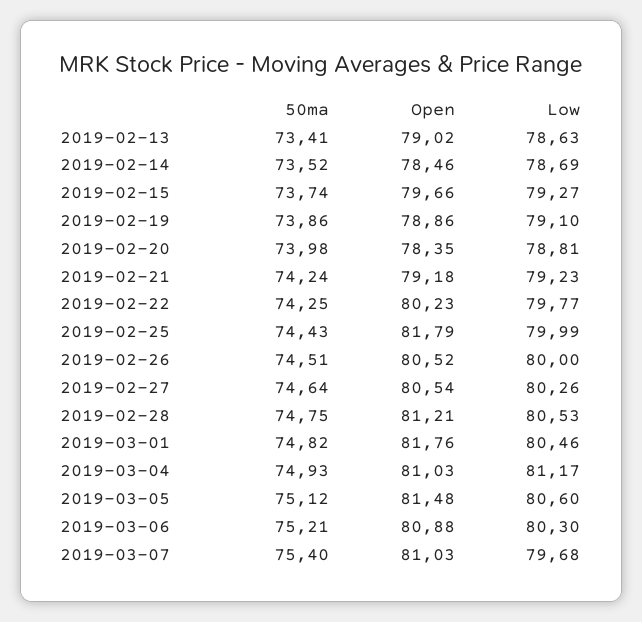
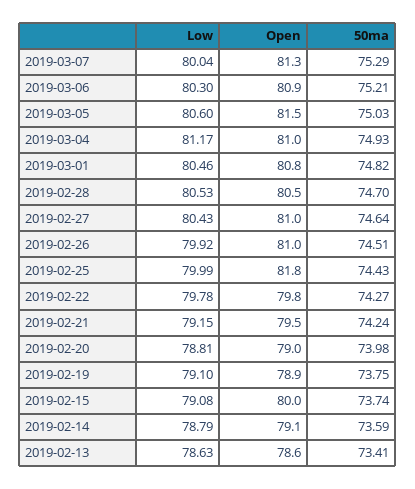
  {
    "50ma": {
      "2019-02-13": 73.41,
-     "2019-02-14": 73.52,
+     "2019-02-14": 73.59,
      "2019-02-15": 73.74,
-     "2019-02-19": 73.86,
+     "2019-02-19": 73.75,
      "2019-02-20": 73.98,
      "2019-02-21": 74.24,
-     "2019-02-22": 74.25,
+     "2019-02-22": 74.27,
      "2019-02-25": 74.43,
      "2019-02-26": 74.51,
      "2019-02-27": 74.64,
-     "2019-02-28": 74.75,
+     "2019-02-28": 74.7,
      "2019-03-01": 74.82,
      "2019-03-04": 74.93,
-     "2019-03-05": 75.12,
+     "2019-03-05": 75.03,
      "2019-03-06": 75.21,
-     "2019-03-07": 75.4
+     "2019-03-07": 75.29
    },
    "Open": {
-     "2019-02-13": 79.02,
+     "2019-02-13": 78.6,
-     "2019-02-14": 78.46,
+     "2019-02-14": 79.1,
-     "2019-02-15": 79.66,
+     "2019-02-15": 80,
      "2019-02-19": 78.86,
-     "2019-02-20": 78.35,
+     "2019-02-20": 79,
-     "2019-02-21": 79.18,
+     "2019-02-21": 79.5,
-     "2019-02-22": 80.23,
+     "2019-02-22": 79.8,
      "2019-02-25": 81.79,
-     "2019-02-26": 80.52,
+     "2019-02-26": 81,
-     "2019-02-27": 80.54,
+     "2019-02-27": 81,
-     "2019-02-28": 81.21,
+     "2019-02-28": 80.5,
-     "2019-03-01": 81.76,
+     "2019-03-01": 80.8,
      "2019-03-04": 81.03,
      "2019-03-05": 81.48,
      "2019-03-06": 80.88,
-     "2019-03-07": 81.03
+     "2019-03-07": 81.3
    },
    "Low": {
      "2019-02-13": 78.63,
-     "2019-02-14": 78.69,
+     "2019-02-14": 78.79,
-     "2019-02-15": 79.27,
+     "2019-02-15": 79.08,
      "2019-02-19": 79.1,
      "2019-02-20": 78.81,
-     "2019-02-21": 79.23,
+     "2019-02-21": 79.15,
-     "2019-02-22": 79.77,
+     "2019-02-22": 79.78,
      "2019-02-25": 79.99,
-     "2019-02-26": 80,
+     "2019-02-26": 79.92,
-     "2019-02-27": 80.26,
+     "2019-02-27": 80.43,
      "2019-02-28": 80.53,
      "2019-03-01": 80.46,
      "2019-03-04": 81.17,
      "2019-03-05": 80.6,
      "2019-03-06": 80.3,
-     "2019-03-07": 79.68
+     "2019-03-07": 80.04
    }
  }

